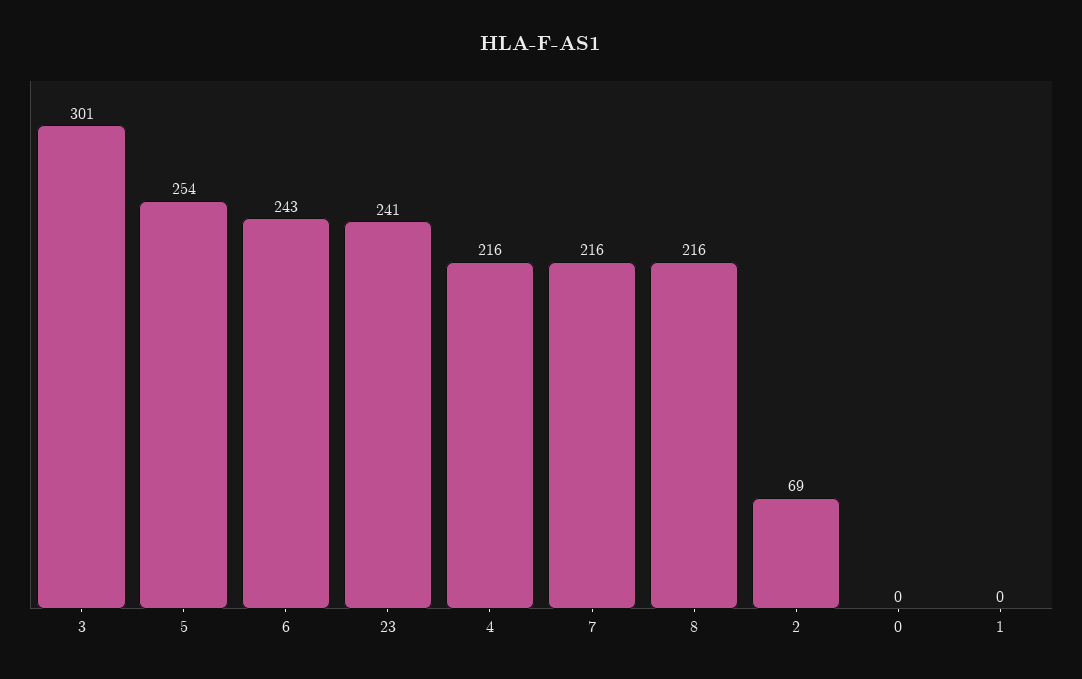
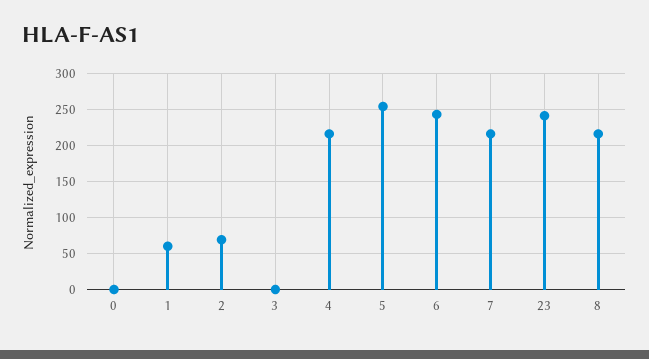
  {
-   "3": 301,
+   "3": 0,
    "5": 254,
    "6": 243,
    "23": 241,
    "4": 216,
    "7": 216,
    "8": 216,
    "2": 69,
    "0": 0,
-   "1": 0
+   "1": 60
  }

